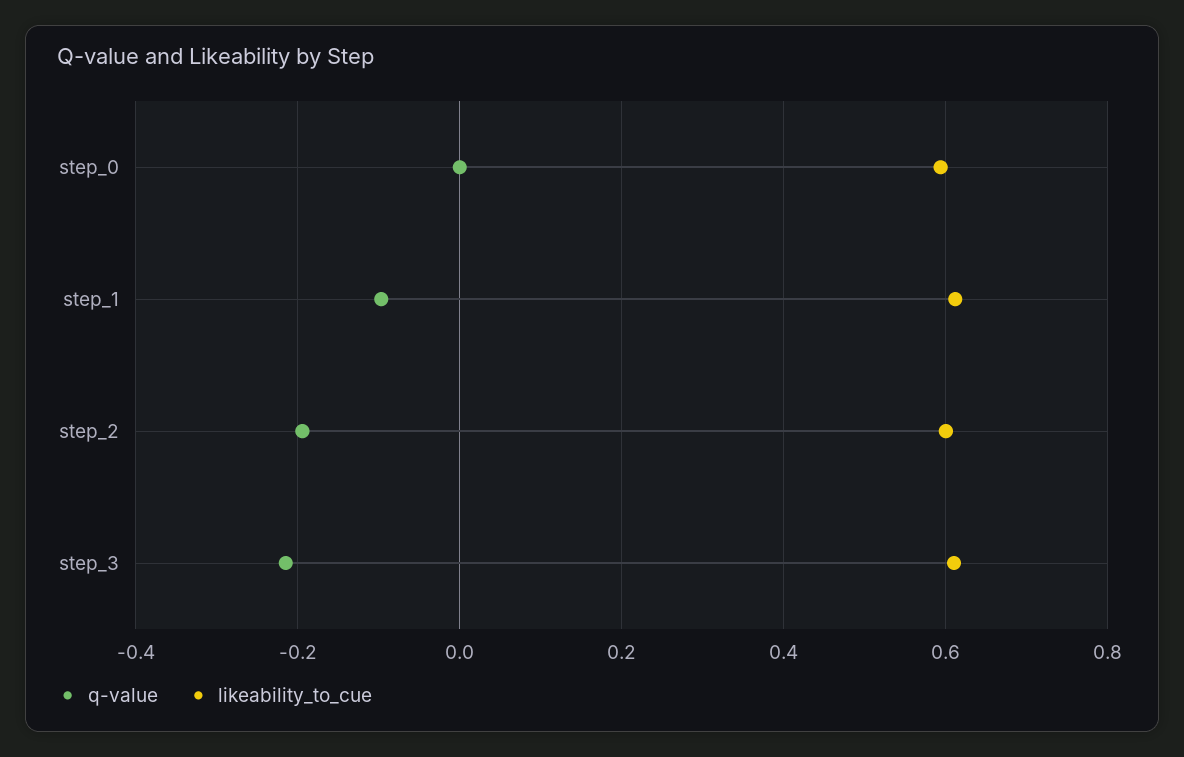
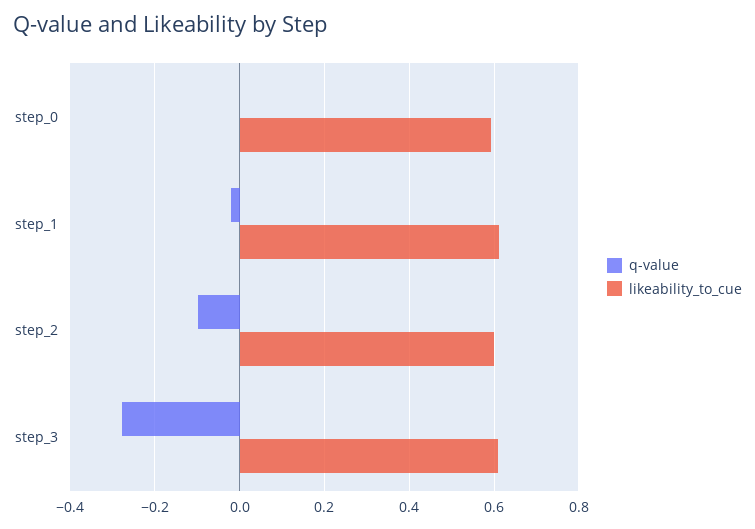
  {
    "q-value": {
      "step_0": 0,
-     "step_1": -0.1,
+     "step_1": -0.02,
-     "step_2": -0.2,
+     "step_2": -0.1,
-     "step_3": -0.22
+     "step_3": -0.28
    },
    "likeability_to_cue": {
      "step_0": 0.6,
      "step_1": 0.62,
      "step_2": 0.6,
      "step_3": 0.62
    }
  }

